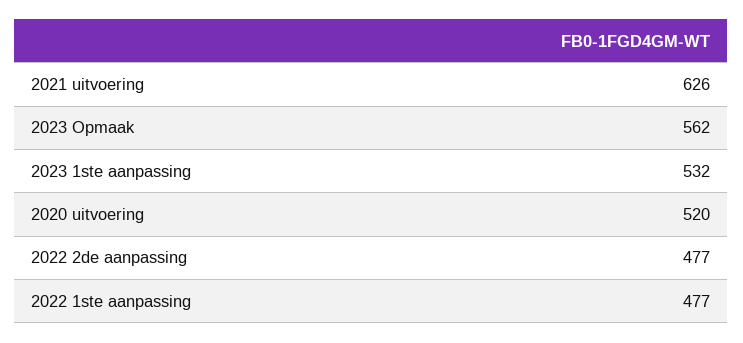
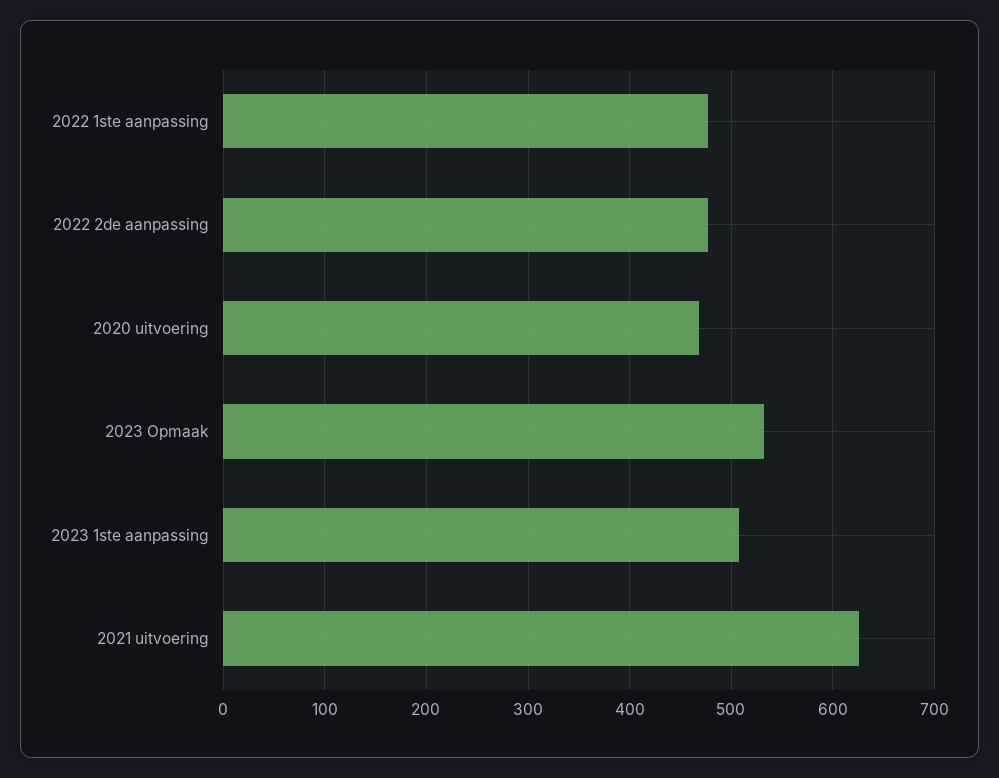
  {
    "2021 uitvoering": 626,
-   "2023 Opmaak": 562,
+   "2023 Opmaak": 530,
-   "2023 1ste aanpassing": 532,
+   "2023 1ste aanpassing": 510,
-   "2020 uitvoering": 520,
+   "2020 uitvoering": 470,
    "2022 2de aanpassing": 477,
    "2022 1ste aanpassing": 477
  }

